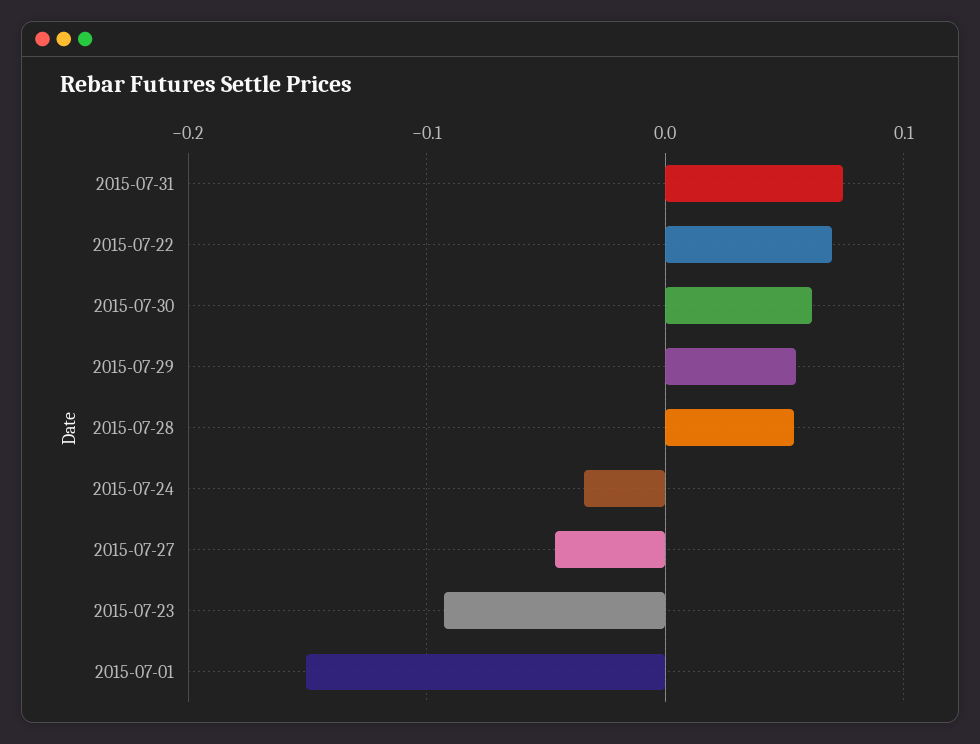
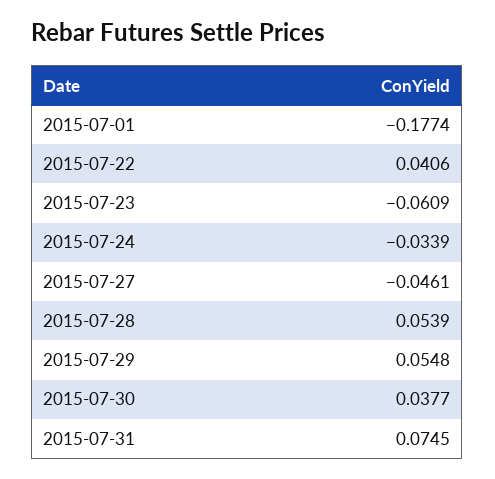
  {
    "2015-07-31": 0.0745,
-   "2015-07-22": 0.07,
+   "2015-07-22": 0.0406,
-   "2015-07-30": 0.06,
+   "2015-07-30": 0.0377,
    "2015-07-29": 0.0548,
    "2015-07-28": 0.0539,
    "2015-07-24": -0.0339,
    "2015-07-27": -0.0461,
-   "2015-07-23": -0.09,
+   "2015-07-23": -0.0609,
-   "2015-07-01": -0.15
+   "2015-07-01": -0.1774
  }

